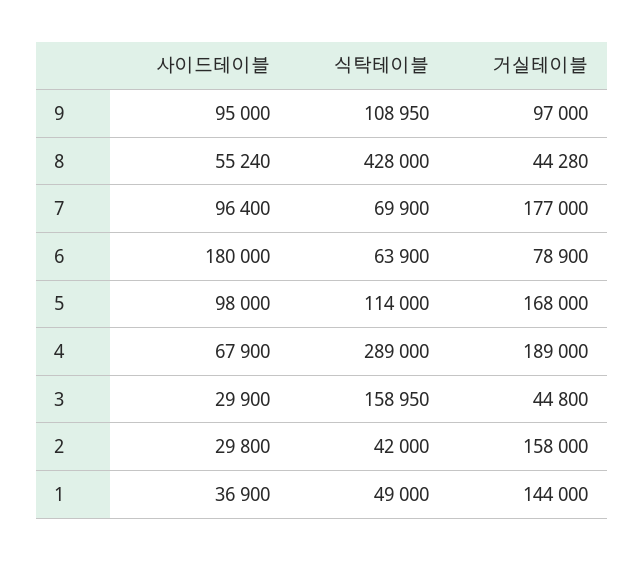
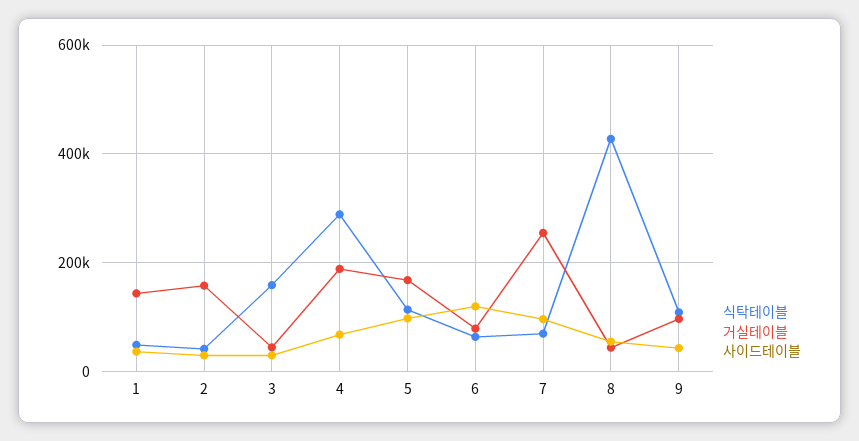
  {
    "사이드테이블": {
-     "9": 95000,
+     "9": 40000,
      "8": 55240,
      "7": 96400,
-     "6": 180000,
+     "6": 120000,
      "5": 98000,
      "4": 67900,
      "3": 29900,
      "2": 29800,
      "1": 36900
    },
    "식탁테이블": {
      "9": 108950,
      "8": 428000,
      "7": 69900,
      "6": 63900,
      "5": 114000,
      "4": 289000,
      "3": 158950,
      "2": 42000,
      "1": 49000
    },
    "거실테이블": {
      "9": 97000,
      "8": 44280,
-     "7": 177000,
+     "7": 260000,
      "6": 78900,
      "5": 168000,
      "4": 189000,
      "3": 44800,
      "2": 158000,
      "1": 144000
    }
  }

